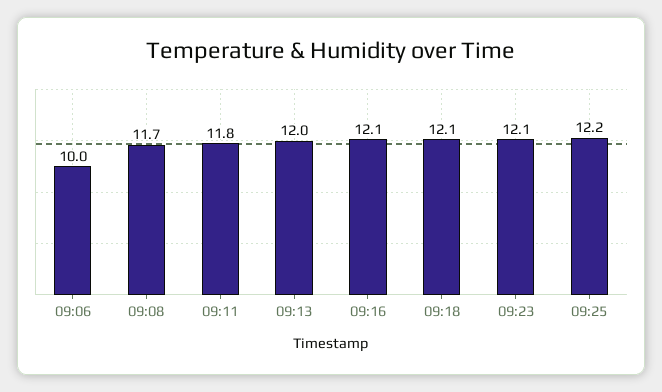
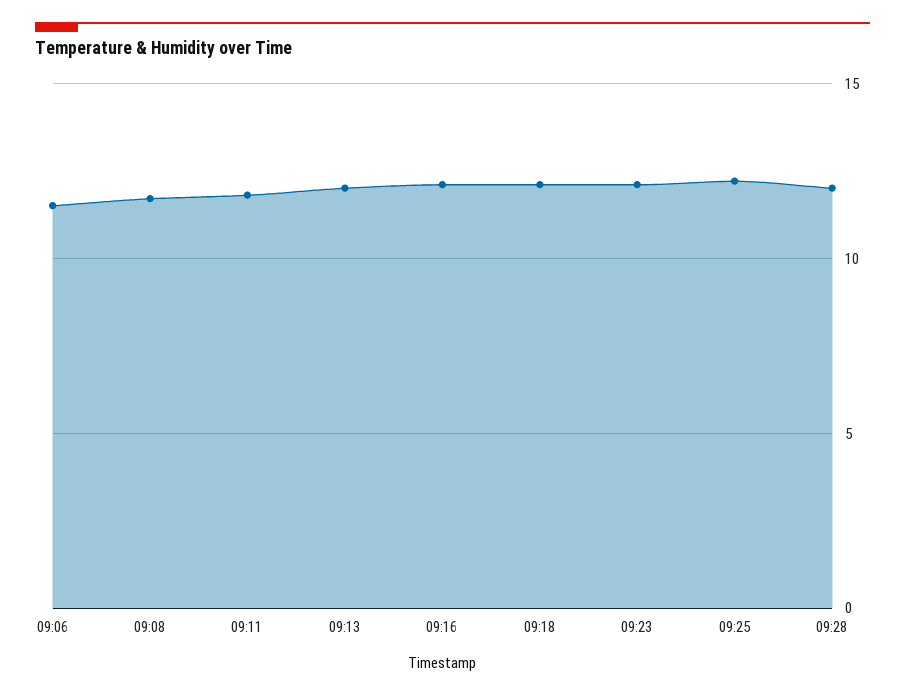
  {
-   "09:06": 10,
+   "09:06": 11.5,
    "09:08": 11.7,
    "09:11": 11.8,
    "09:13": 12,
    "09:16": 12.1,
    "09:18": 12.1,
    "09:23": 12.1,
-   "09:25": 12.2
+   "09:25": 12.2,
+   "09:28": 12
  }

